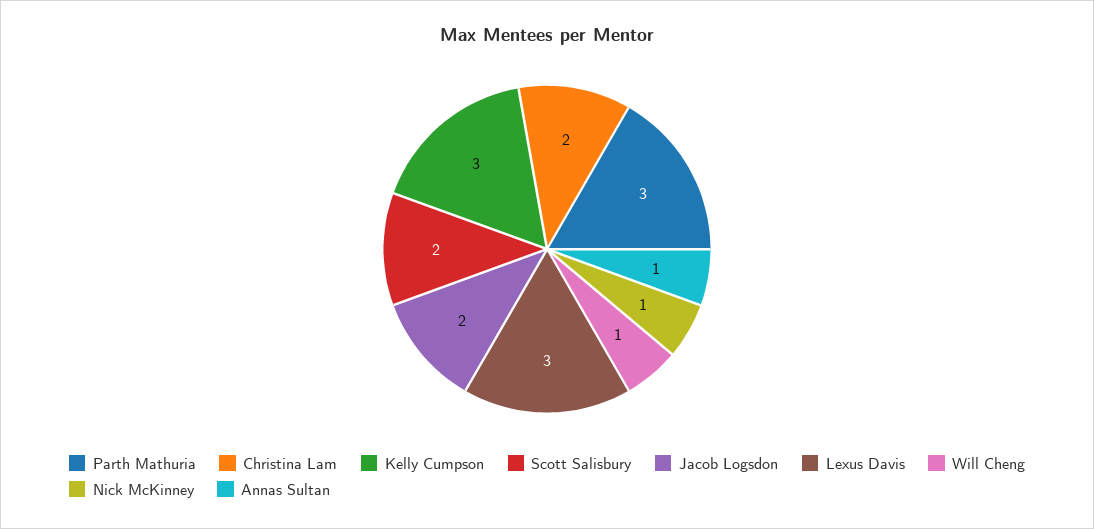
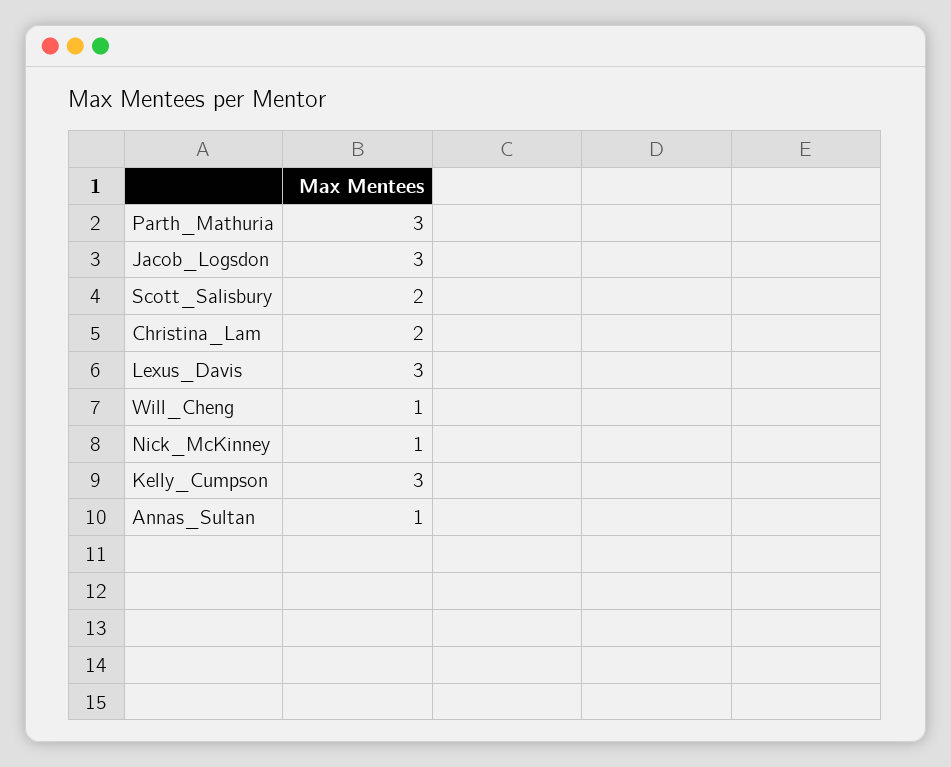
  {
    "Parth Mathuria": 3,
    "Christina Lam": 2,
    "Kelly Cumpson": 3,
    "Scott Salisbury": 2,
-   "Jacob Logsdon": 2,
+   "Jacob Logsdon": 3,
    "Lexus Davis": 3,
    "Will Cheng": 1,
    "Nick McKinney": 1,
    "Annas Sultan": 1
  }

